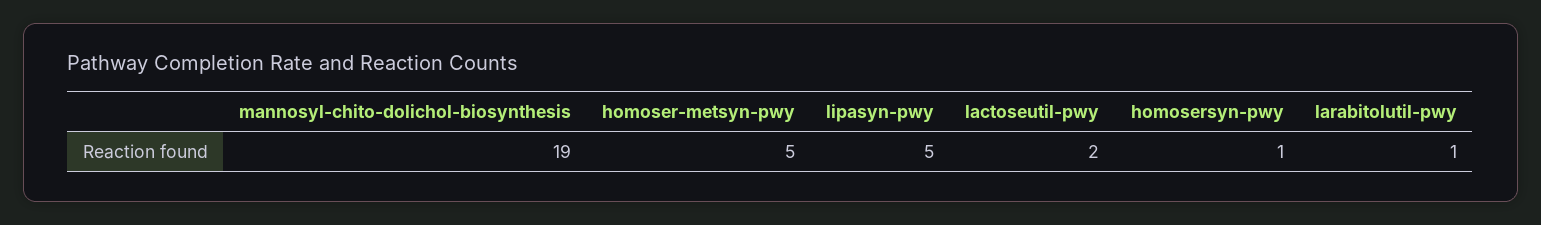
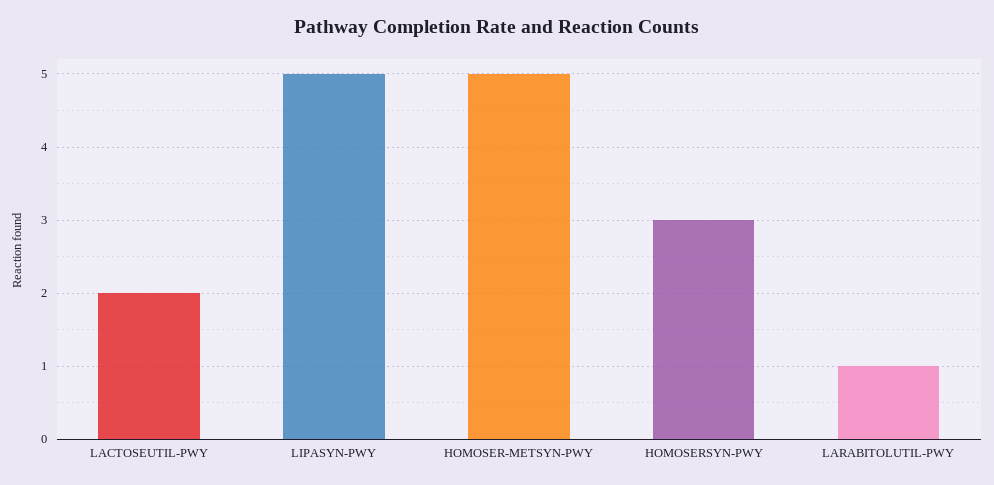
  {
-   "mannosyl-chito-dolichol-biosynthesis": 19,
    "homoser-metsyn-pwy": 5,
    "lipasyn-pwy": 5,
    "lactoseutil-pwy": 2,
-   "homosersyn-pwy": 1,
+   "homosersyn-pwy": 3,
    "larabitolutil-pwy": 1
  }

